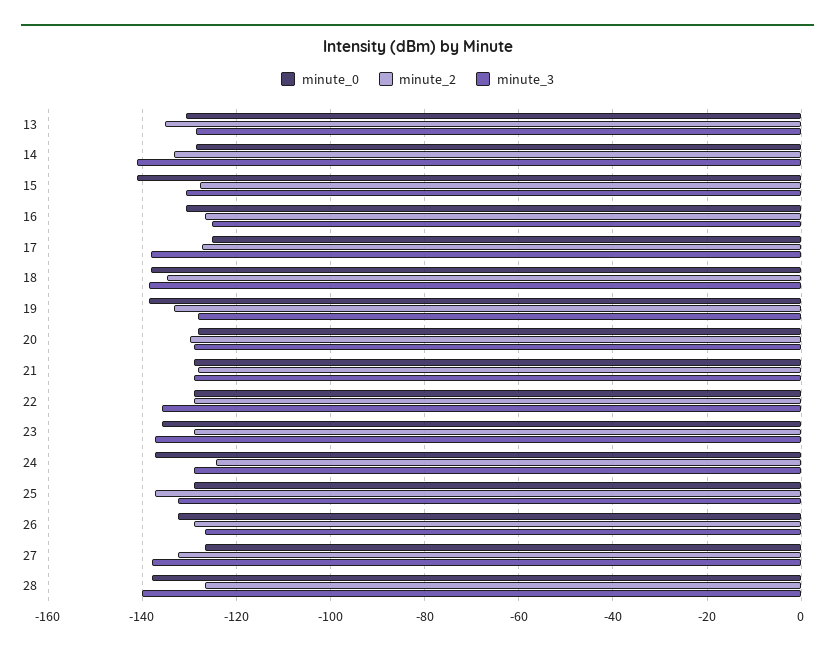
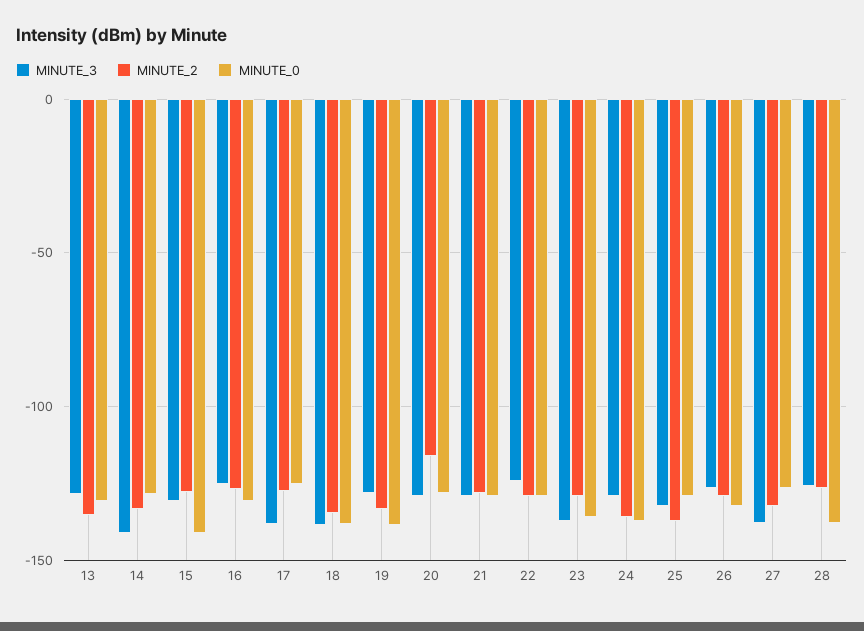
  {
    "minute_0": {
      "13": -130,
      "14": -128,
      "15": -142,
      "16": -130,
      "17": -126,
      "18": -138,
      "19": -138,
      "20": -128,
      "21": -130,
      "22": -130,
      "23": -136,
      "24": -138,
      "25": -130,
      "26": -132,
      "27": -126,
      "28": -138
    },
    "minute_2": {
      "13": -136,
      "14": -134,
      "15": -128,
      "16": -126,
      "17": -128,
      "18": -134,
      "19": -134,
-     "20": -130,
+     "20": -115,
      "21": -128,
      "22": -130,
      "23": -130,
-     "24": -124,
+     "24": -135,
      "25": -138,
      "26": -130,
      "27": -132,
      "28": -126
    },
    "minute_3": {
      "13": -128,
      "14": -142,
      "15": -130,
      "16": -126,
      "17": -138,
      "18": -138,
      "19": -128,
      "20": -130,
      "21": -130,
-     "22": -136,
+     "22": -125,
      "23": -138,
      "24": -130,
      "25": -132,
      "26": -126,
      "27": -138,
-     "28": -140
+     "28": -125
    }
  }

